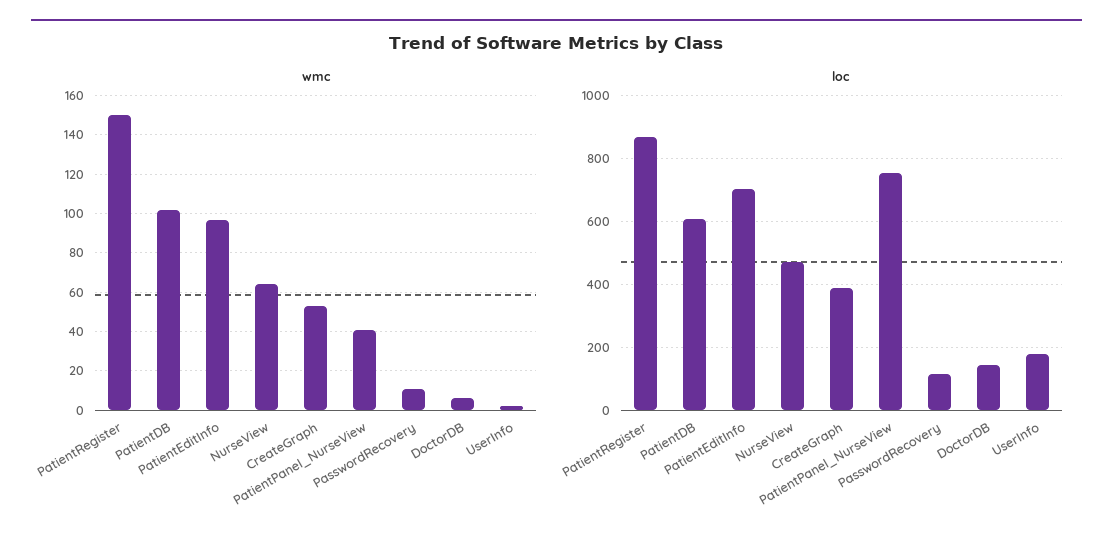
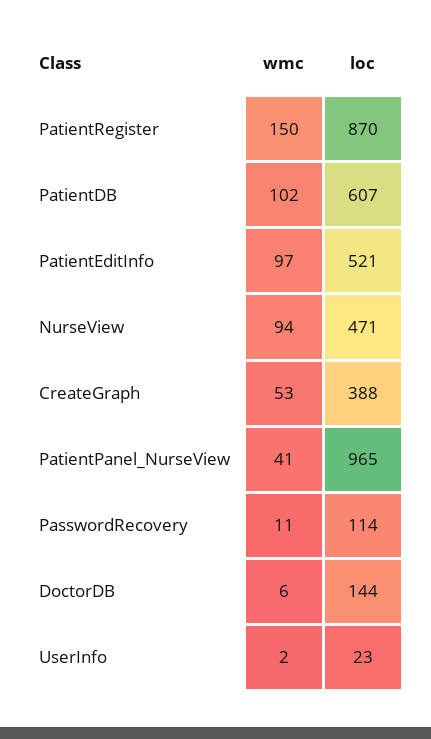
  {
    "wmc": {
      "PatientRegister": 150,
      "PatientDB": 102,
      "PatientEditInfo": 97,
-     "NurseView": 65,
+     "NurseView": 94,
      "CreateGraph": 53,
      "PatientPanel_NurseView": 41,
      "PasswordRecovery": 11,
      "DoctorDB": 6,
      "UserInfo": 2
    },
    "loc": {
      "PatientRegister": 870,
      "PatientDB": 607,
-     "PatientEditInfo": 700,
+     "PatientEditInfo": 521,
      "NurseView": 471,
      "CreateGraph": 388,
-     "PatientPanel_NurseView": 760,
+     "PatientPanel_NurseView": 965,
      "PasswordRecovery": 114,
      "DoctorDB": 144,
-     "UserInfo": 180
+     "UserInfo": 23
    }
  }

